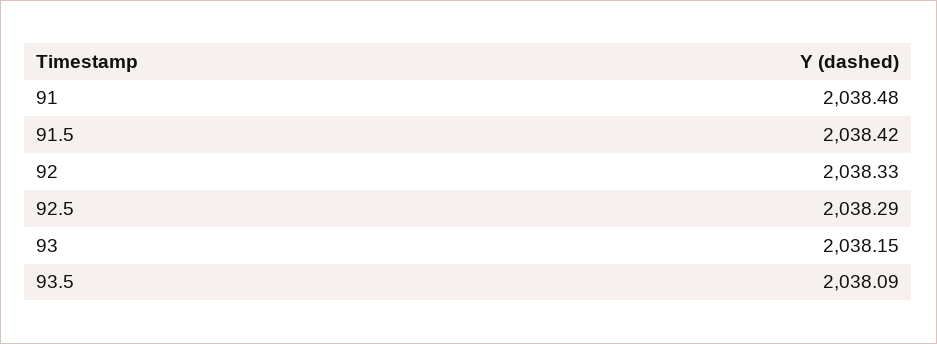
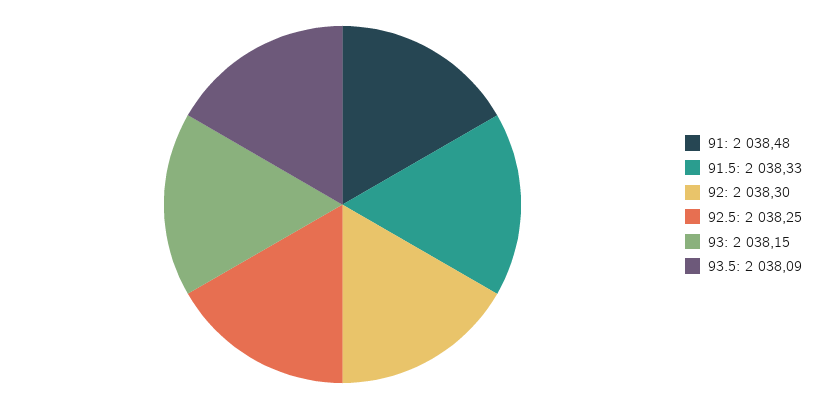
  {
    "91": 2038.48,
-   "91.5": 2038.42,
+   "91.5": 2038.33,
-   "92": 2038.33,
+   "92": 2038.3,
-   "92.5": 2038.29,
+   "92.5": 2038.25,
    "93": 2038.15,
    "93.5": 2038.09
  }

